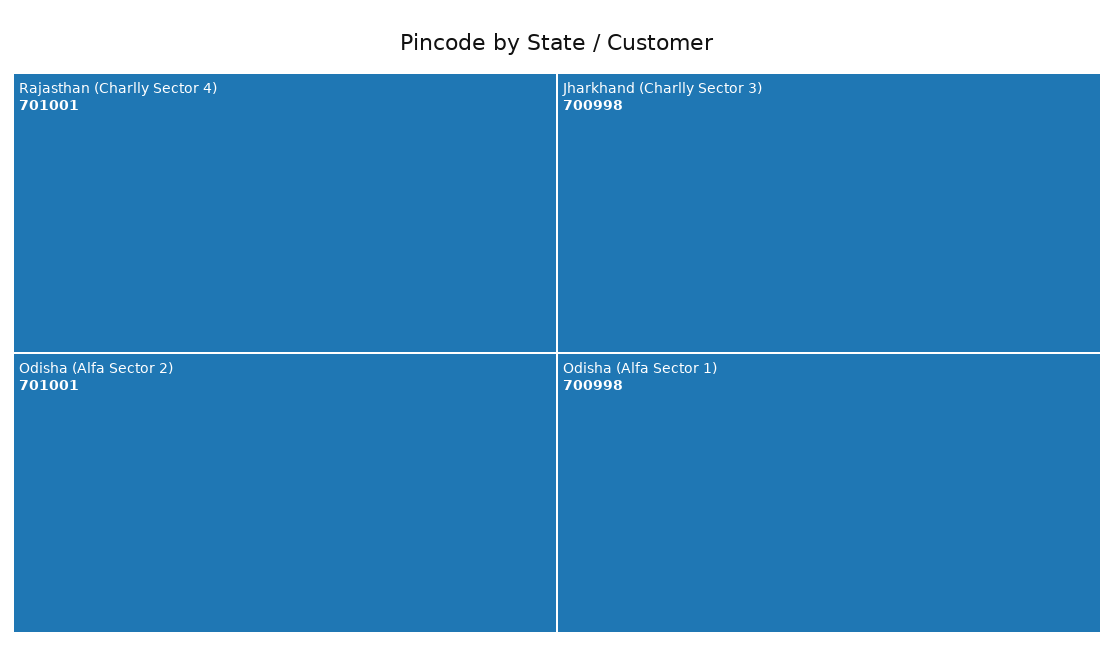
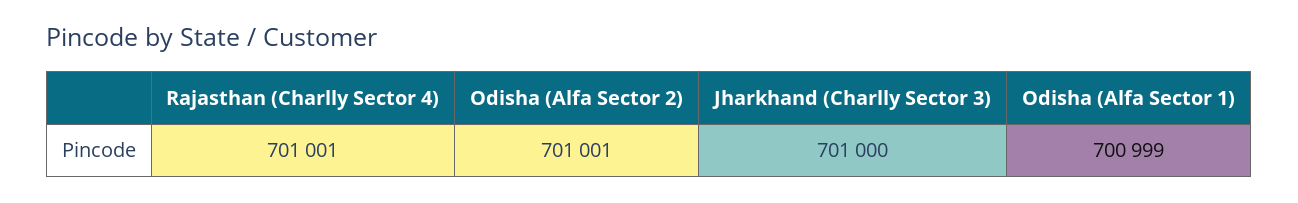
  {
    "Rajasthan (Charlly Sector 4)": 701001,
    "Odisha (Alfa Sector 2)": 701001,
-   "Jharkhand (Charlly Sector 3)": 700998,
+   "Jharkhand (Charlly Sector 3)": 701000,
-   "Odisha (Alfa Sector 1)": 700998
+   "Odisha (Alfa Sector 1)": 700999
  }

